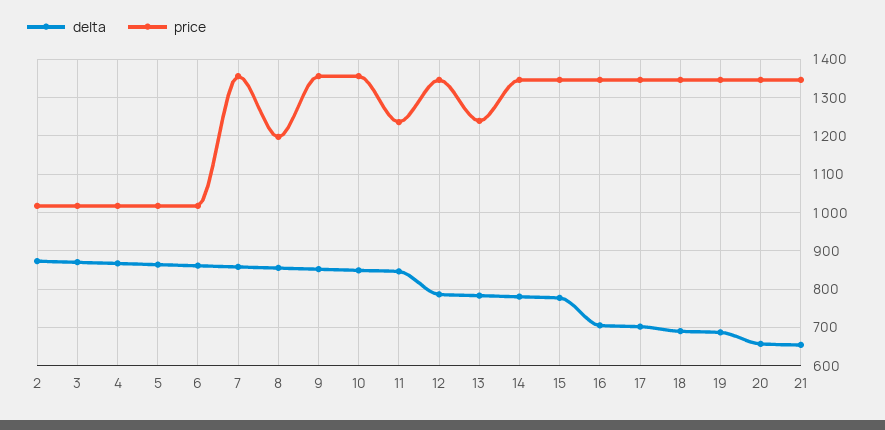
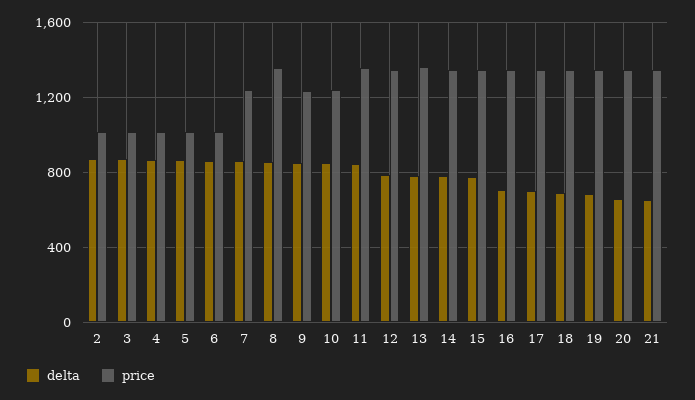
  {
    "delta": {
      "2": 880,
      "3": 880,
      "4": 860,
      "5": 860,
      "6": 860,
      "7": 860,
      "8": 860,
      "9": 860,
      "10": 840,
      "11": 840,
      "12": 780,
      "13": 780,
      "14": 780,
      "15": 780,
      "16": 700,
      "17": 700,
      "18": 700,
      "19": 680,
      "20": 660,
      "21": 660
    },
    "price": {
      "2": 1020,
      "3": 1020,
      "4": 1020,
      "5": 1020,
      "6": 1020,
-     "7": 1360,
+     "7": 1250,
-     "8": 1200,
+     "8": 1350,
-     "9": 1360,
+     "9": 1250,
-     "10": 1360,
+     "10": 1250,
-     "11": 1240,
+     "11": 1350,
      "12": 1340,
-     "13": 1240,
+     "13": 1350,
      "14": 1340,
      "15": 1340,
      "16": 1340,
      "17": 1340,
      "18": 1340,
      "19": 1340,
      "20": 1340,
      "21": 1340
    }
  }

